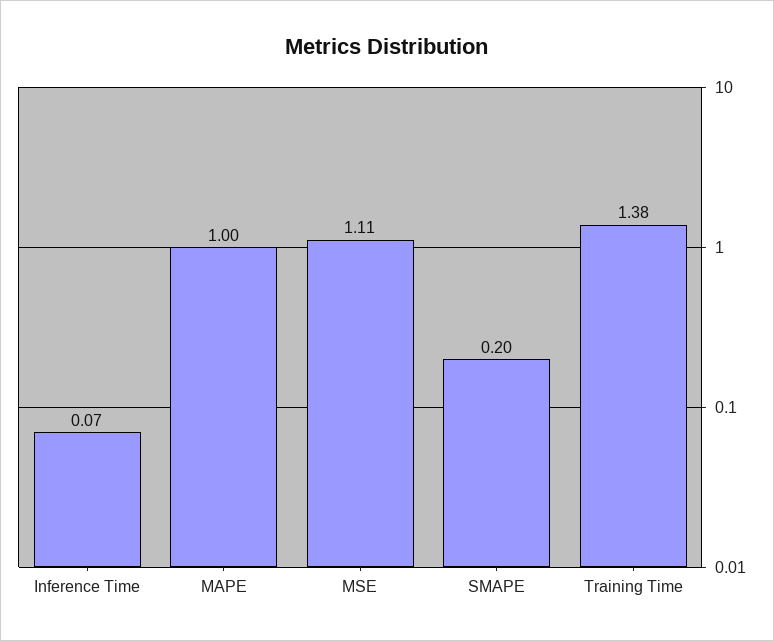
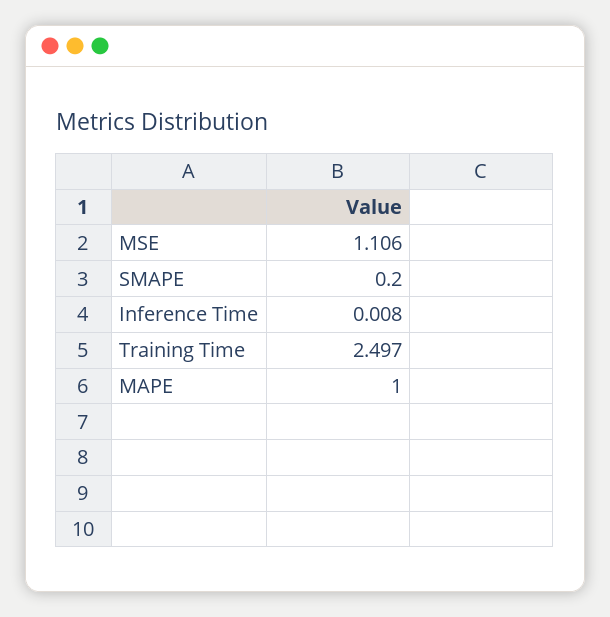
  {
-   "Inference Time": 0.07,
+   "Inference Time": 0.008,
    "MAPE": 1,
    "MSE": 1.106,
    "SMAPE": 0.2,
-   "Training Time": 1.38
+   "Training Time": 2.497
  }

